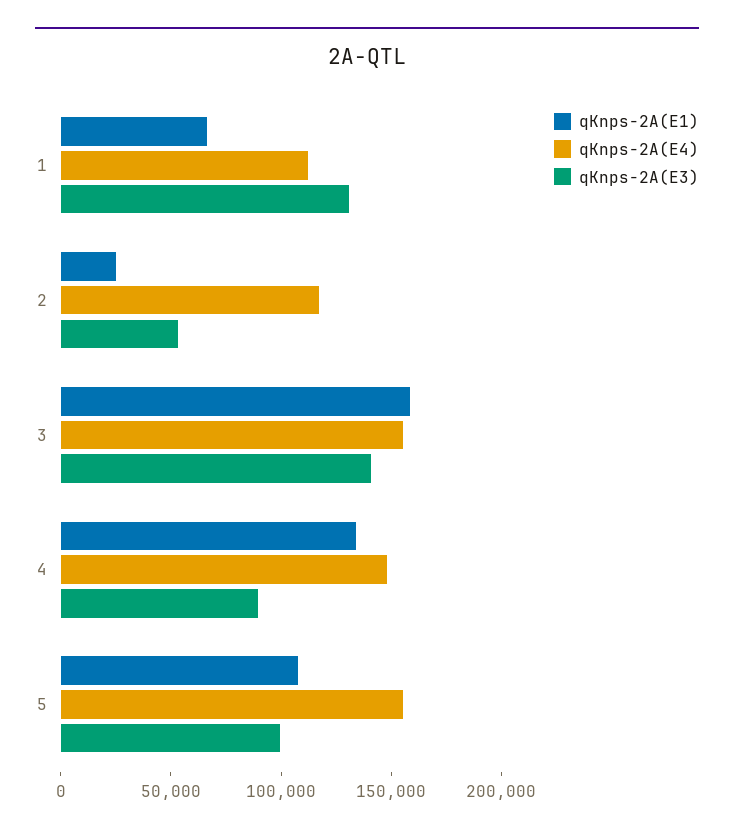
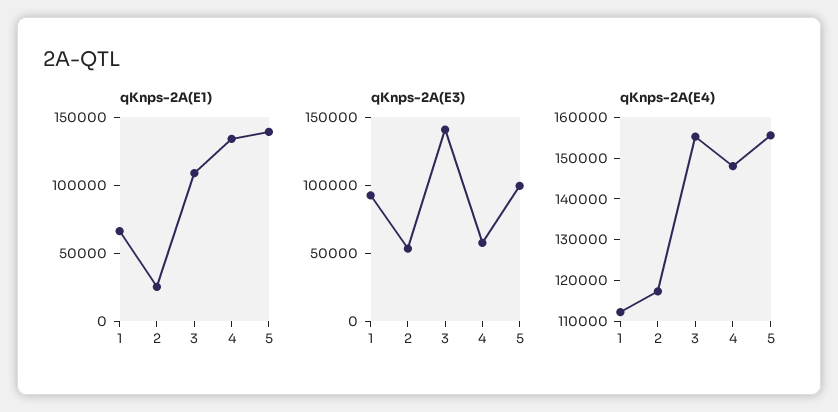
  {
    "qKnps-2A(E1)": {
      "1": 70000,
      "2": 30000,
-     "3": 160000,
+     "3": 110000,
      "4": 130000,
-     "5": 110000
+     "5": 140000
    },
    "qKnps-2A(E4)": {
      "1": 112000,
      "2": 118000,
      "3": 156000,
      "4": 148000,
      "5": 156000
    },
    "qKnps-2A(E3)": {
-     "1": 130000,
+     "1": 90000,
      "2": 50000,
      "3": 140000,
-     "4": 90000,
+     "4": 60000,
      "5": 100000
    }
  }

